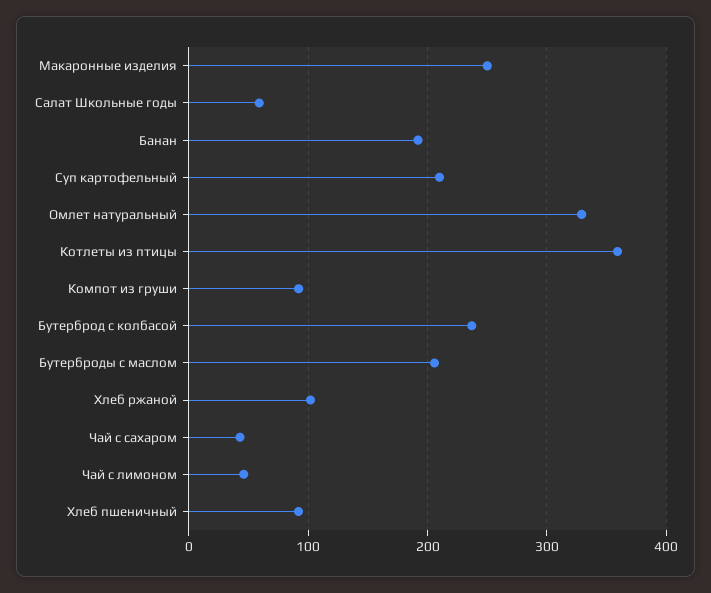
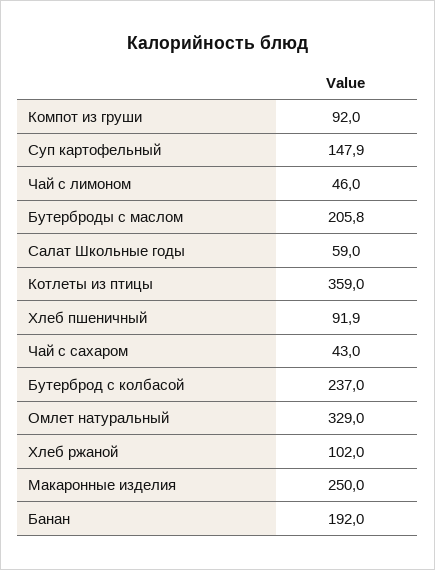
  {
    "Макаронные изделия": 250,
    "Салат Школьные годы": 59,
    "Банан": 192,
-   "Суп картофельный": 210,
+   "Суп картофельный": 147.9,
    "Омлет натуральный": 329,
    "Котлеты из птицы": 359,
    "Компот из груши": 92,
    "Бутерброд с колбасой": 237,
    "Бутерброды с маслом": 205.8,
    "Хлеб ржаной": 102,
    "Чай с сахаром": 43,
    "Чай с лимоном": 46,
    "Хлеб пшеничный": 91.9
  }

